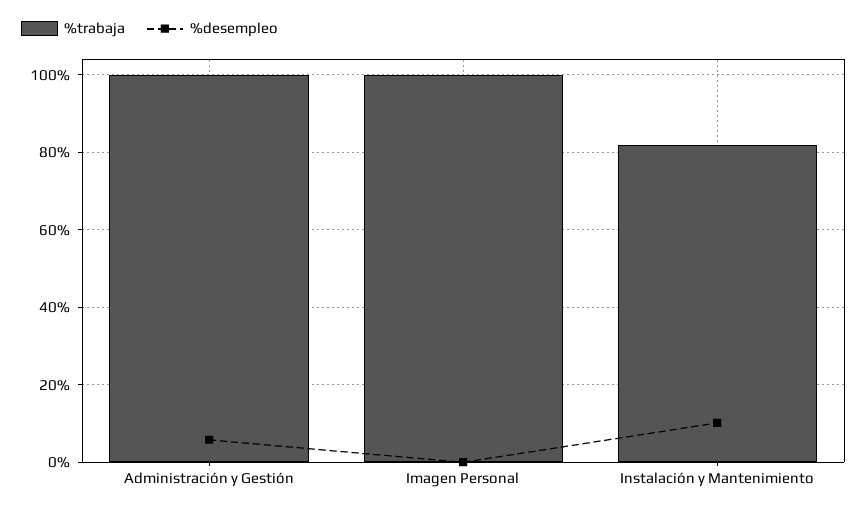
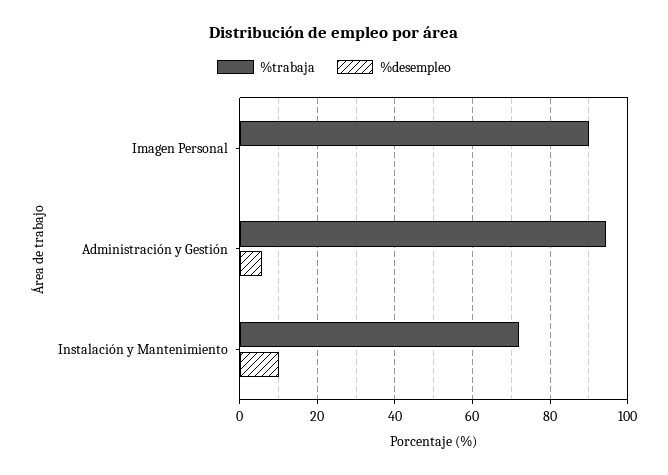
  {
    "%trabaja": {
-     "Administración y Gestión": 100,
+     "Administración y Gestión": 94,
-     "Imagen Personal": 100,
+     "Imagen Personal": 90,
-     "Instalación y Mantenimiento": 82
+     "Instalación y Mantenimiento": 72
    },
    "%desempleo": {
      "Administración y Gestión": 6,
      "Imagen Personal": 0,
      "Instalación y Mantenimiento": 10
    }
  }

